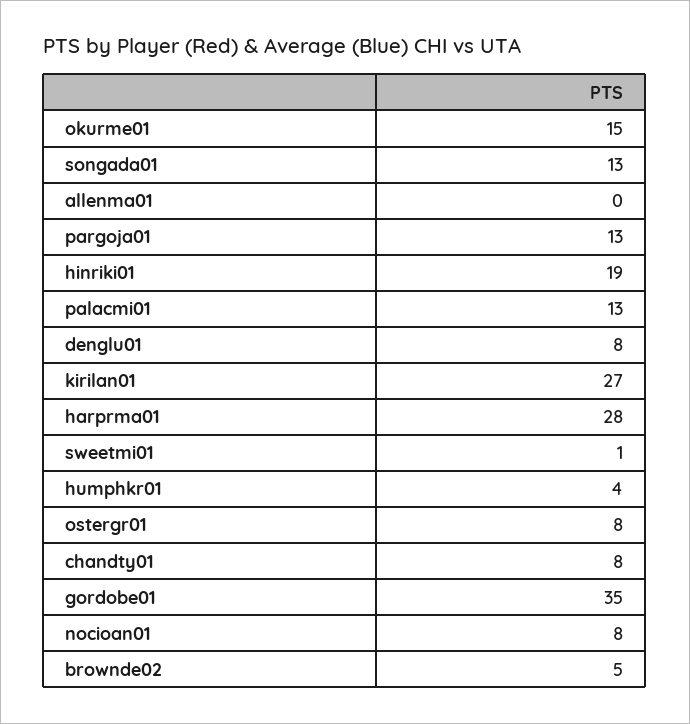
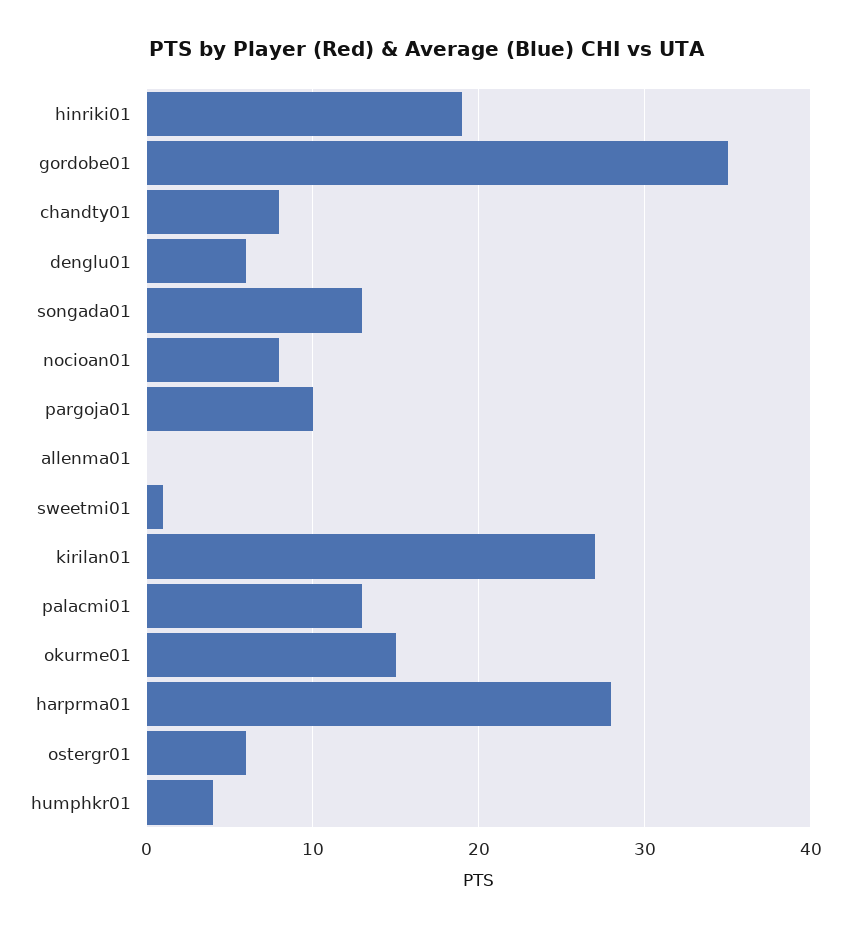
  {
    "okurme01": 15,
    "songada01": 13,
    "allenma01": 0,
-   "pargoja01": 13,
+   "pargoja01": 10,
    "hinriki01": 19,
    "palacmi01": 13,
-   "denglu01": 8,
+   "denglu01": 6,
    "kirilan01": 27,
    "harprma01": 28,
    "sweetmi01": 1,
    "humphkr01": 4,
-   "ostergr01": 8,
+   "ostergr01": 6,
    "chandty01": 8,
    "gordobe01": 35,
-   "nocioan01": 8,
+   "nocioan01": 8
-   "brownde02": 5
  }

